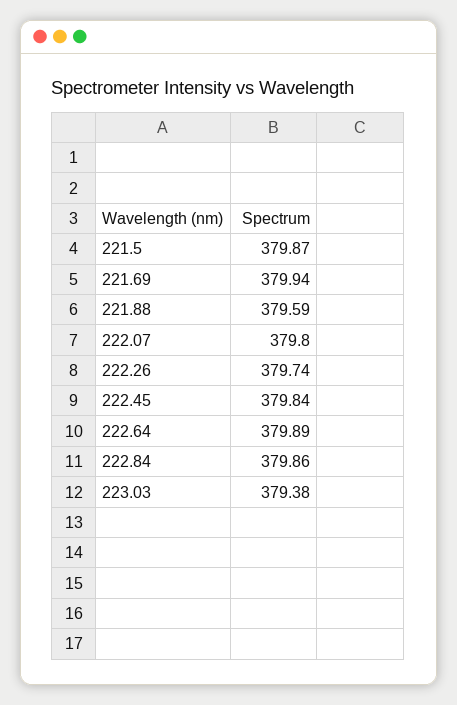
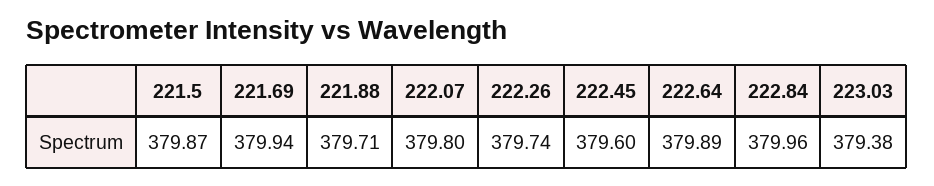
  {
    "221.5": 379.87,
    "221.69": 379.94,
-   "221.88": 379.59,
+   "221.88": 379.71,
    "222.07": 379.8,
    "222.26": 379.74,
-   "222.45": 379.84,
+   "222.45": 379.6,
    "222.64": 379.89,
-   "222.84": 379.86,
+   "222.84": 379.96,
    "223.03": 379.38
  }

